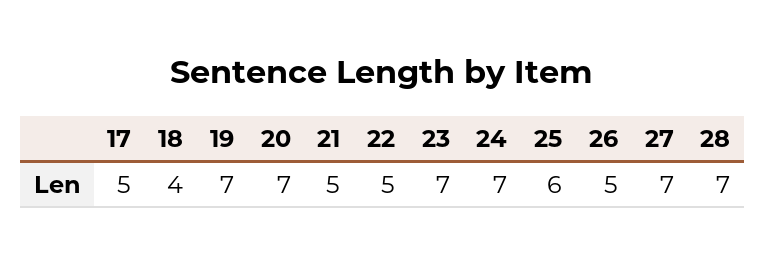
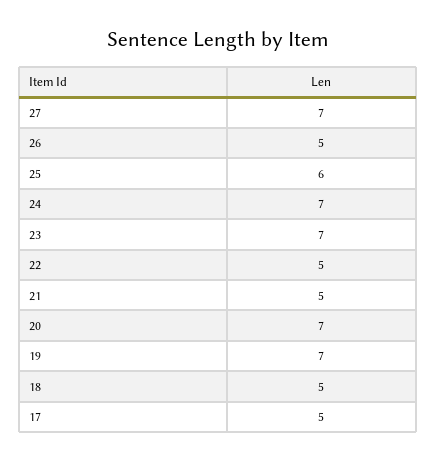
  {
    "17": 5,
-   "18": 4,
+   "18": 5,
    "19": 7,
    "20": 7,
    "21": 5,
    "22": 5,
    "23": 7,
    "24": 7,
    "25": 6,
    "26": 5,
-   "27": 7,
+   "27": 7
-   "28": 7
  }

